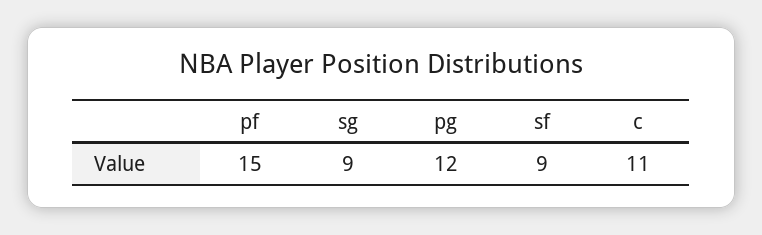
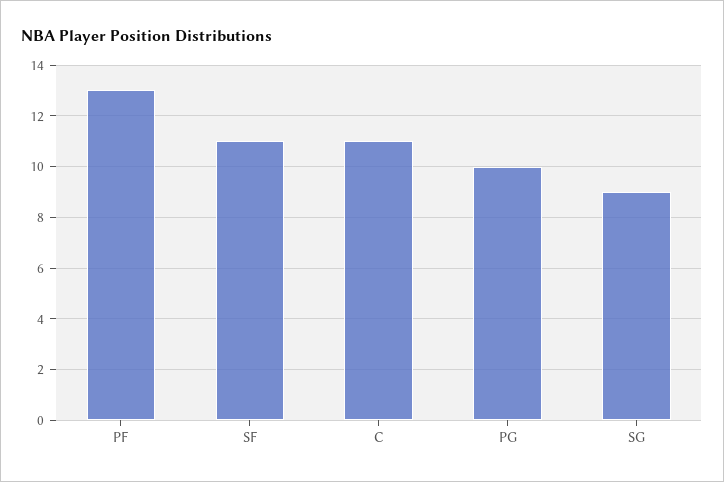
  {
-   "pf": 15,
+   "pf": 13,
    "sg": 9,
-   "pg": 12,
+   "pg": 10,
-   "sf": 9,
+   "sf": 11,
    "c": 11
  }

